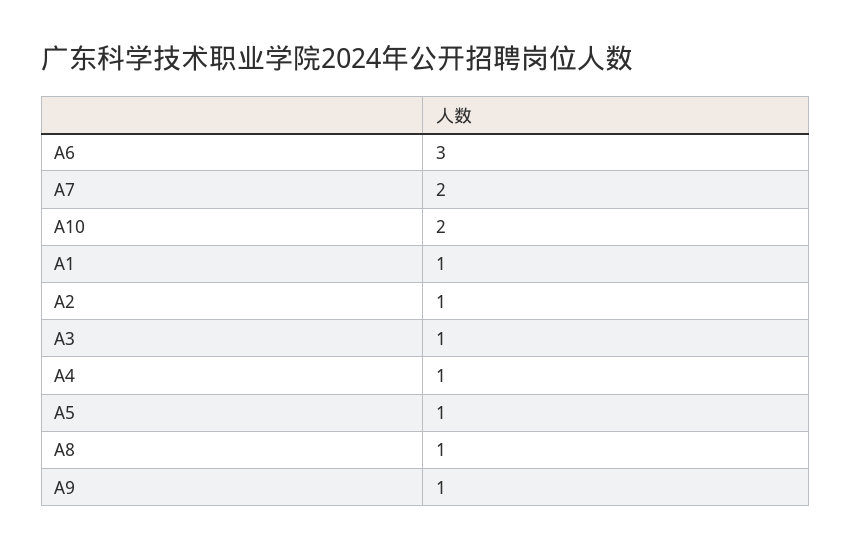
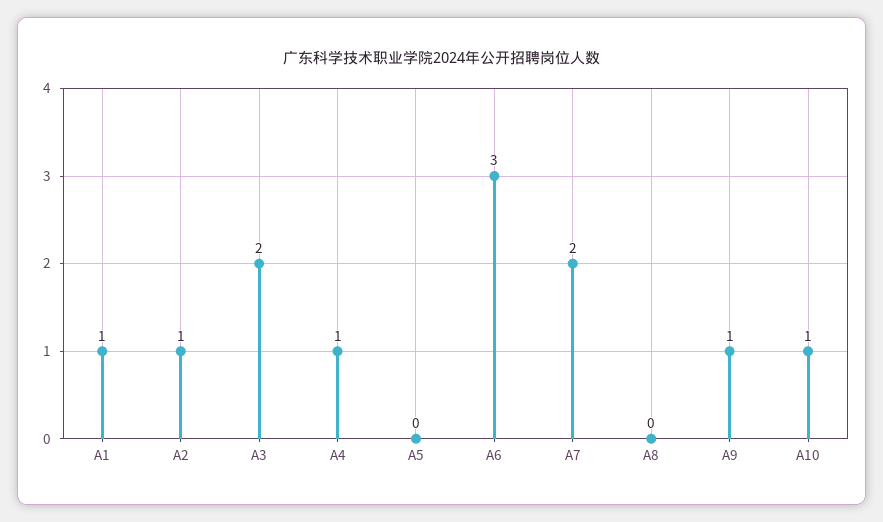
  {
    "A6": 3,
    "A7": 2,
-   "A10": 2,
+   "A10": 1,
    "A1": 1,
    "A2": 1,
-   "A3": 1,
+   "A3": 2,
    "A4": 1,
-   "A5": 1,
+   "A5": 0,
-   "A8": 1,
+   "A8": 0,
    "A9": 1
  }

